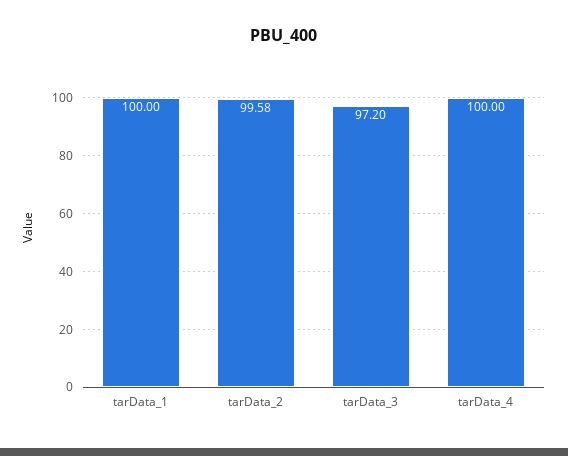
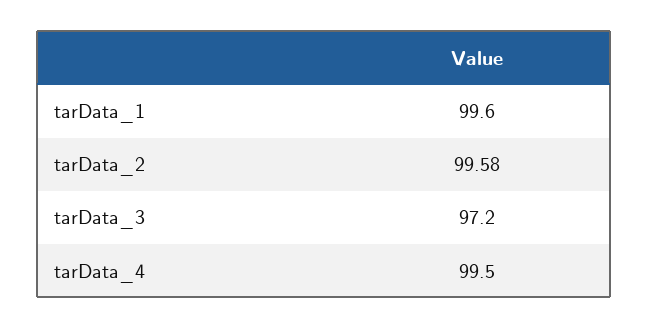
  {
-   "tarData_1": 100,
+   "tarData_1": 99.6,
    "tarData_2": 99.58,
    "tarData_3": 97.2,
-   "tarData_4": 100
+   "tarData_4": 99.5
  }

